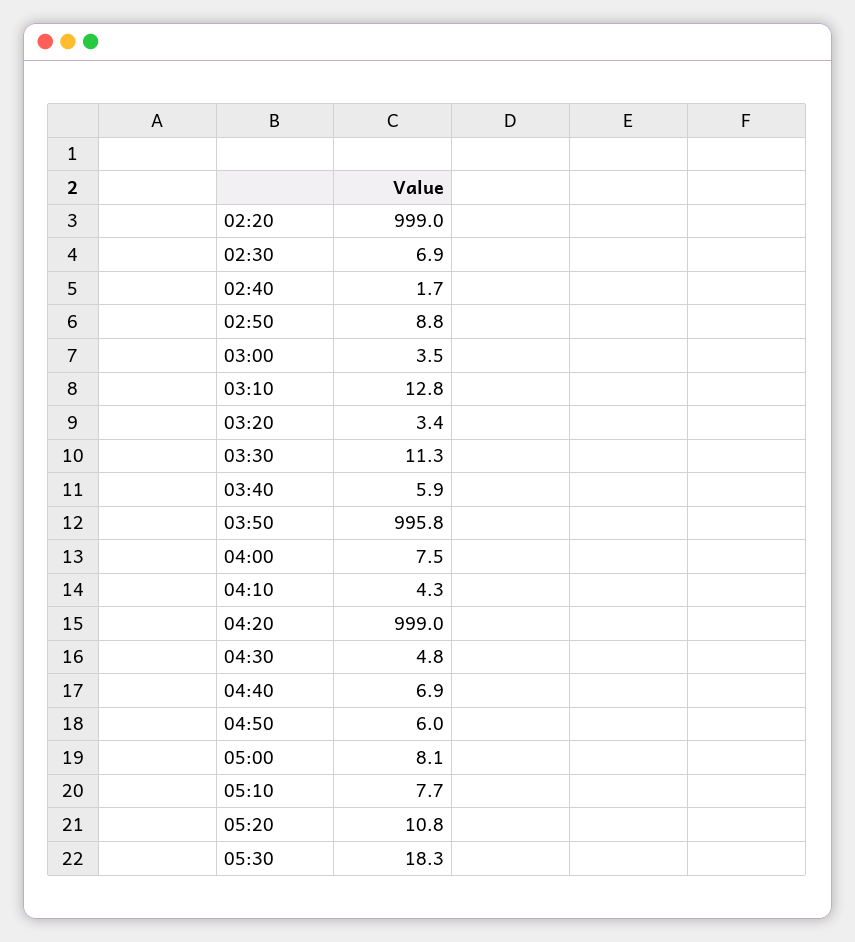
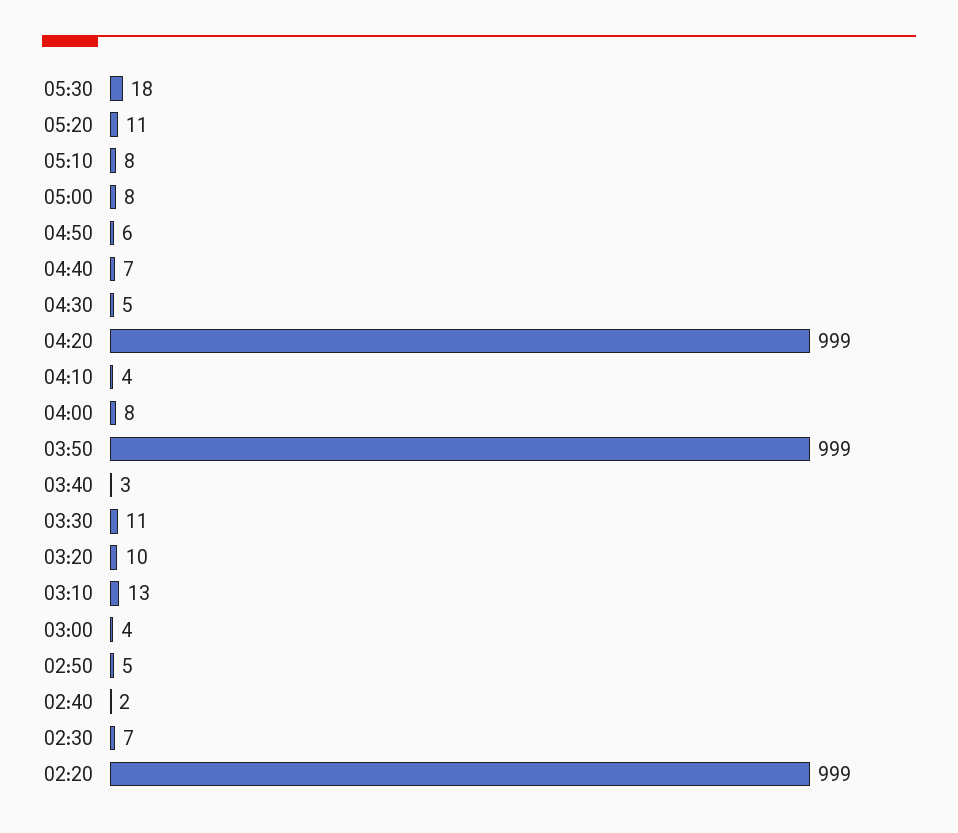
  {
    "02:20": 999,
    "02:30": 6.9,
    "02:40": 1.7,
-   "02:50": 8.8,
+   "02:50": 5,
    "03:00": 3.5,
    "03:10": 12.8,
-   "03:20": 3.4,
+   "03:20": 10,
    "03:30": 11.3,
-   "03:40": 5.9,
+   "03:40": 3,
-   "03:50": 995.8,
+   "03:50": 999,
    "04:00": 7.5,
    "04:10": 4.3,
    "04:20": 999,
    "04:30": 4.8,
    "04:40": 6.9,
    "04:50": 6,
    "05:00": 8.1,
    "05:10": 7.7,
    "05:20": 10.8,
    "05:30": 18.3
  }

